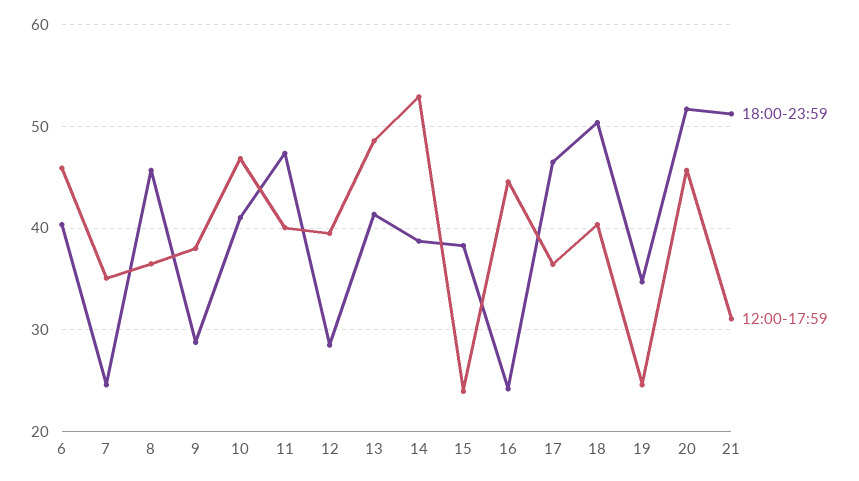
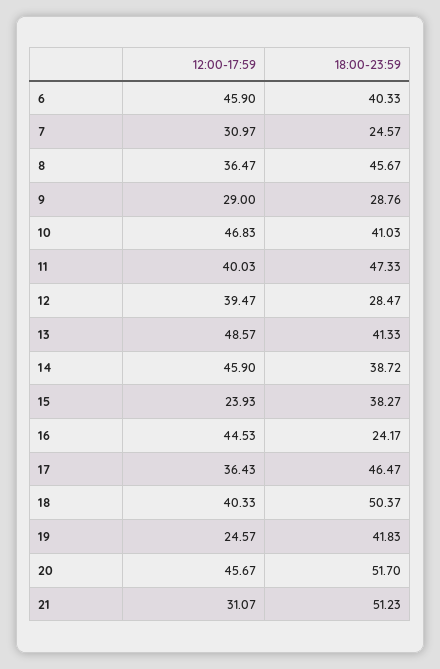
  {
    "18:00-23:59": {
      "6": 40.33,
      "7": 24.57,
      "8": 45.67,
      "9": 28.76,
      "10": 41.03,
      "11": 47.33,
      "12": 28.47,
      "13": 41.33,
      "14": 38.72,
      "15": 38.27,
      "16": 24.17,
      "17": 46.47,
      "18": 50.37,
-     "19": 35,
+     "19": 41.83,
      "20": 51.7,
      "21": 51.23
    },
    "12:00-17:59": {
      "6": 45.9,
-     "7": 35,
+     "7": 30.97,
      "8": 36.47,
-     "9": 38,
+     "9": 29,
      "10": 46.83,
      "11": 40.03,
      "12": 39.47,
      "13": 48.57,
-     "14": 53,
+     "14": 45.9,
      "15": 23.93,
      "16": 44.53,
      "17": 36.43,
      "18": 40.33,
      "19": 24.57,
      "20": 45.67,
      "21": 31.07
    }
  }

